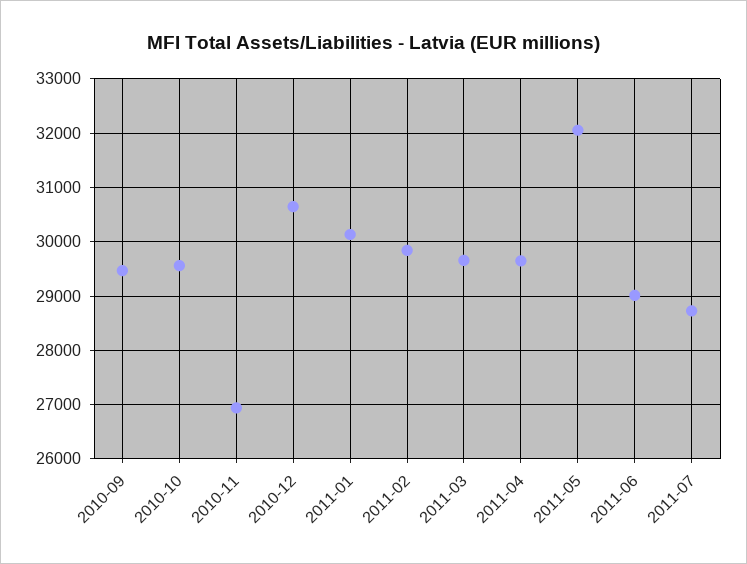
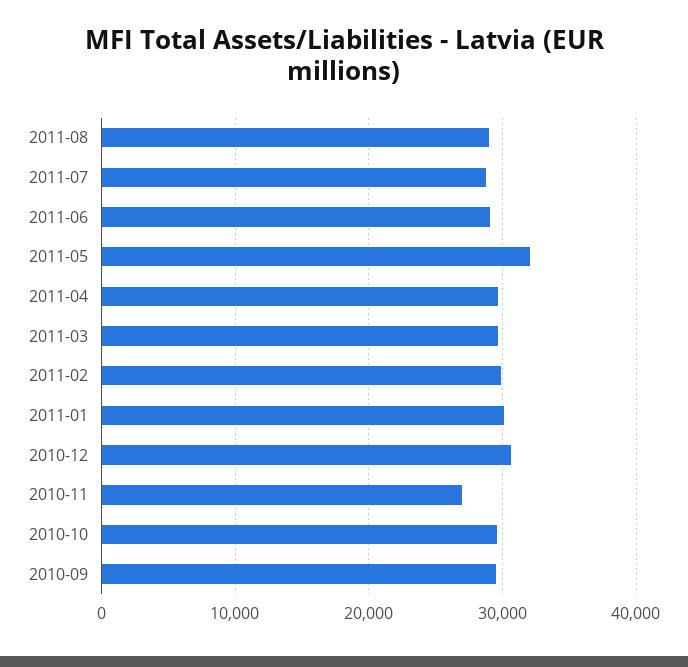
  {
    "2010-09": 29400,
    "2010-10": 29600,
    "2010-11": 27000,
    "2010-12": 30600,
    "2011-01": 30200,
    "2011-02": 29800,
    "2011-03": 29600,
    "2011-04": 29600,
    "2011-05": 32000,
    "2011-06": 29000,
-   "2011-07": 28800
+   "2011-07": 28800,
+   "2011-08": 29000
  }

